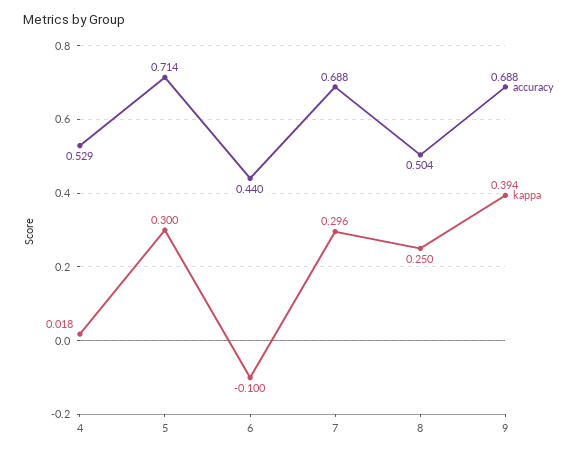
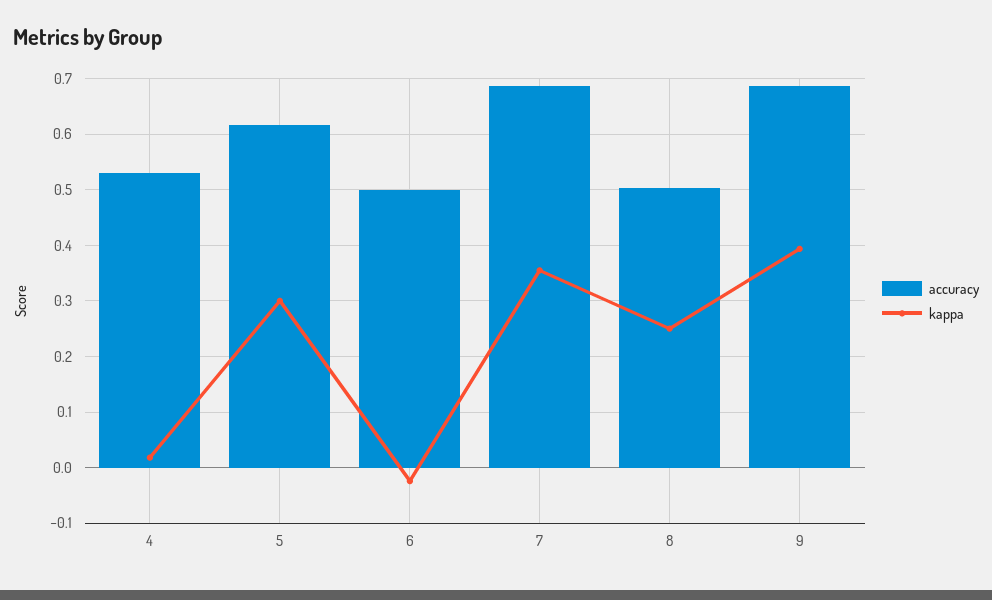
  {
    "accuracy": {
      "4": 0.529,
-     "5": 0.714,
+     "5": 0.62,
-     "6": 0.44,
+     "6": 0.5,
      "7": 0.688,
      "8": 0.504,
      "9": 0.688
    },
    "kappa": {
      "4": 0.018,
      "5": 0.3,
-     "6": -0.1,
+     "6": -0.02,
-     "7": 0.296,
+     "7": 0.36,
      "8": 0.25,
      "9": 0.394
    }
  }

